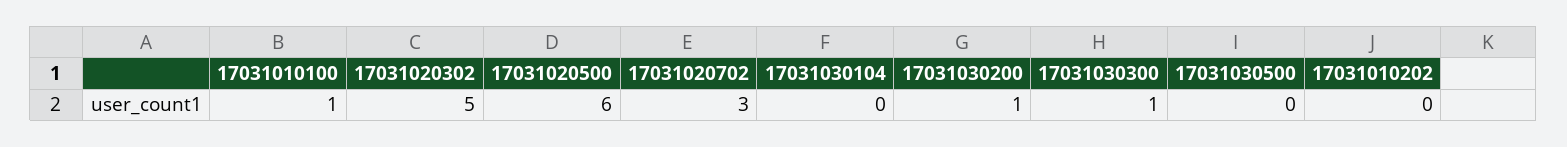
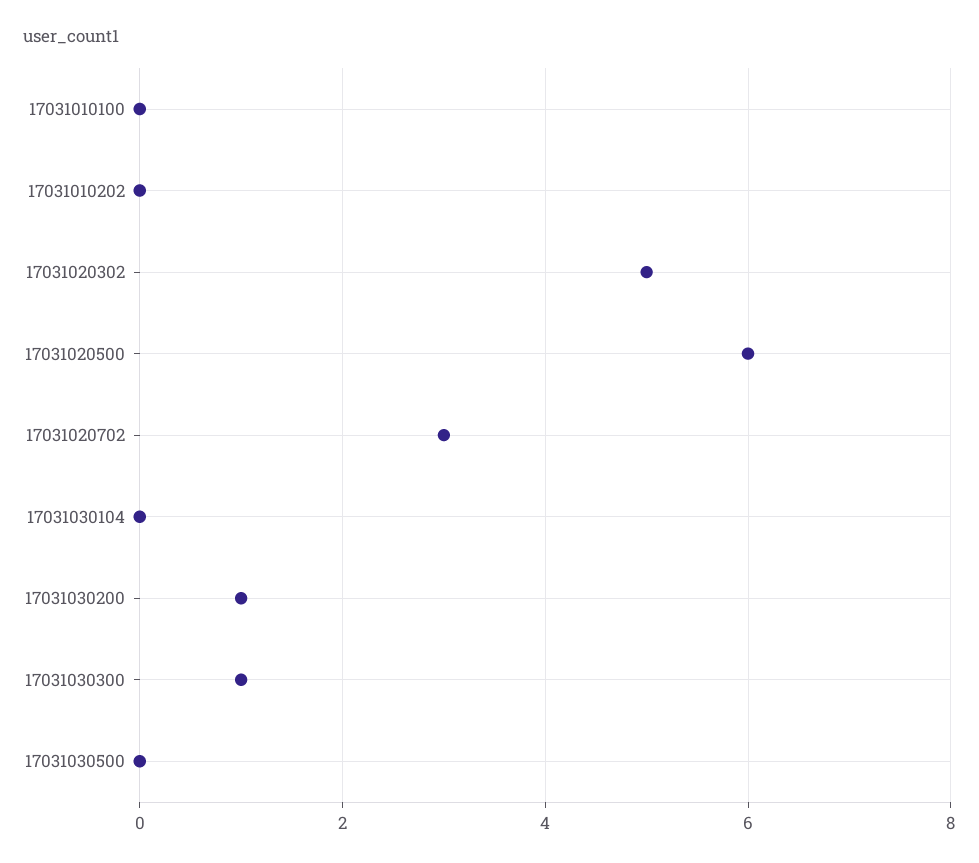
  {
-   "17031010100": 1,
+   "17031010100": 0,
    "17031020302": 5,
    "17031020500": 6,
    "17031020702": 3,
    "17031030104": 0,
    "17031030200": 1,
    "17031030300": 1,
    "17031030500": 0,
    "17031010202": 0
  }

